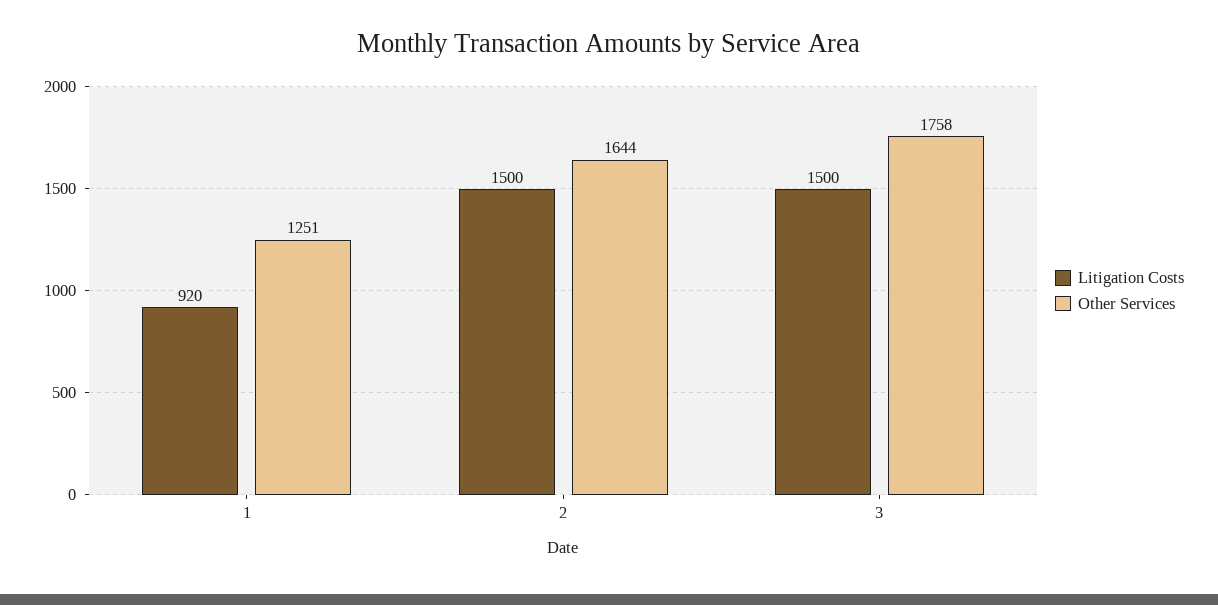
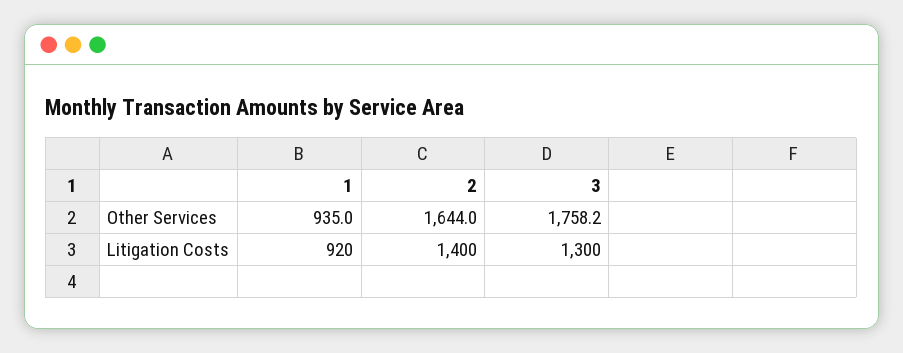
  {
    "Litigation Costs": {
      "1": 920,
-     "2": 1500,
+     "2": 1400,
-     "3": 1500
+     "3": 1300
    },
    "Other Services": {
-     "1": 1251,
+     "1": 935,
      "2": 1644,
      "3": 1758.2
    }
  }

